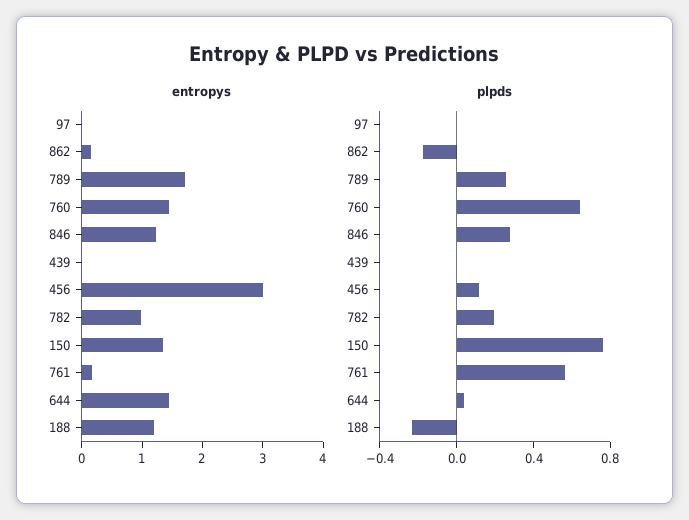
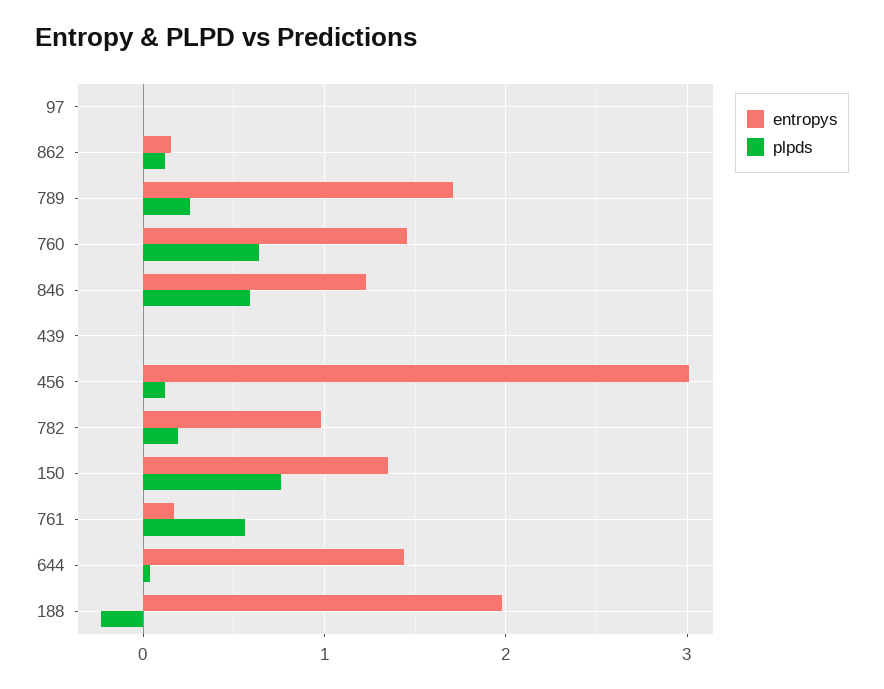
  {
    "entropys": {
      "97": 0,
      "862": 0.2,
      "789": 1.7,
      "760": 1.5,
      "846": 1.2,
      "439": 0,
      "456": 3,
      "782": 1,
      "150": 1.3,
      "761": 0.2,
      "644": 1.4,
-     "188": 1.2
+     "188": 2
    },
    "plpds": {
      "97": 0,
-     "862": -0.2,
+     "862": 0.1,
      "789": 0.3,
      "760": 0.6,
-     "846": 0.3,
+     "846": 0.6,
      "439": 0,
      "456": 0.1,
      "782": 0.2,
      "150": 0.8,
      "761": 0.6,
      "644": 0,
      "188": -0.2
    }
  }

